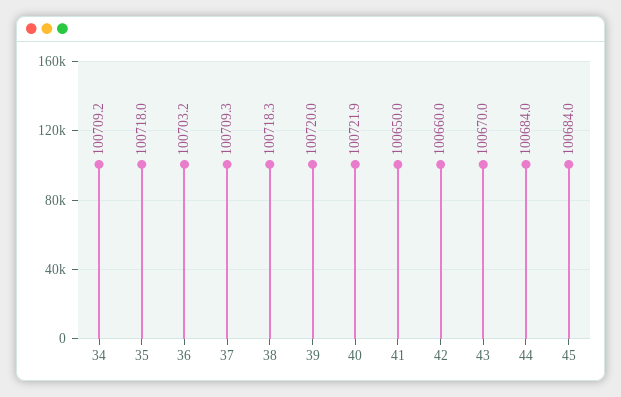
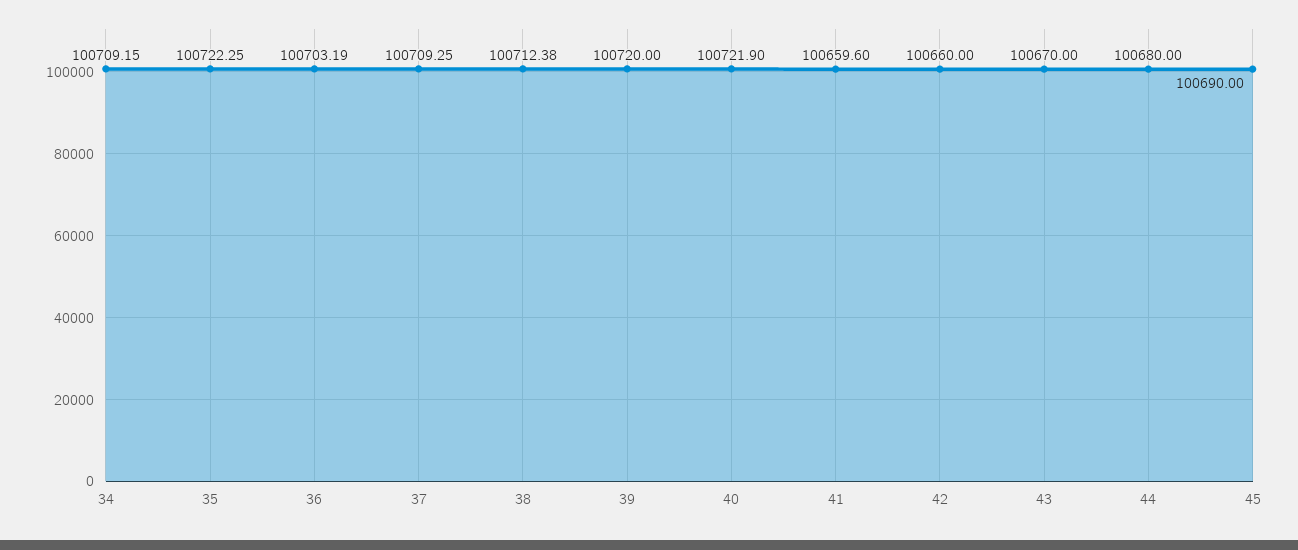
  {
    "34": 100709.15,
-   "35": 100718,
+   "35": 100722.25,
    "36": 100703.19,
    "37": 100709.25,
-   "38": 100718.3,
+   "38": 100712.38,
    "39": 100720,
    "40": 100721.9,
-   "41": 100650,
+   "41": 100659.6,
    "42": 100660,
    "43": 100670,
-   "44": 100684,
+   "44": 100680,
-   "45": 100684
+   "45": 100690
  }

